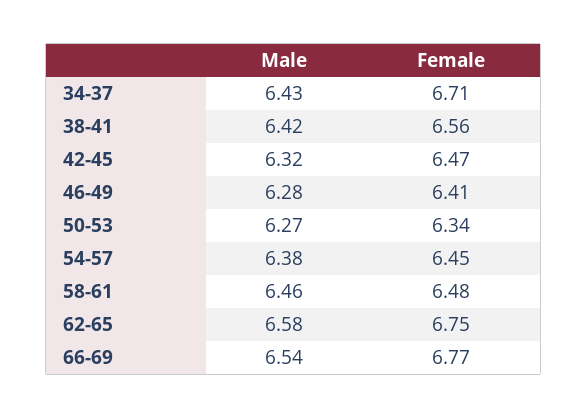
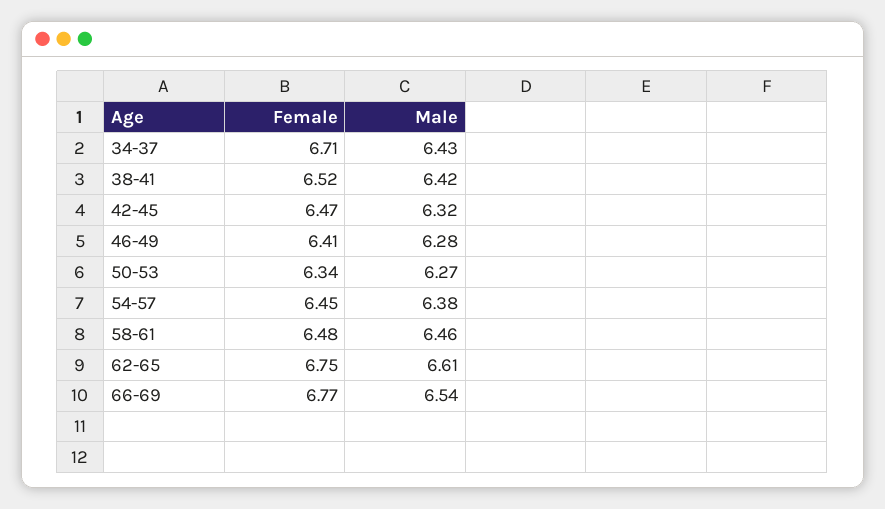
  {
    "Male": {
      "34-37": 6.43,
      "38-41": 6.42,
      "42-45": 6.32,
      "46-49": 6.28,
      "50-53": 6.27,
      "54-57": 6.38,
      "58-61": 6.46,
-     "62-65": 6.58,
+     "62-65": 6.61,
      "66-69": 6.54
    },
    "Female": {
      "34-37": 6.71,
-     "38-41": 6.56,
+     "38-41": 6.52,
      "42-45": 6.47,
      "46-49": 6.41,
      "50-53": 6.34,
      "54-57": 6.45,
      "58-61": 6.48,
      "62-65": 6.75,
      "66-69": 6.77
    }
  }

